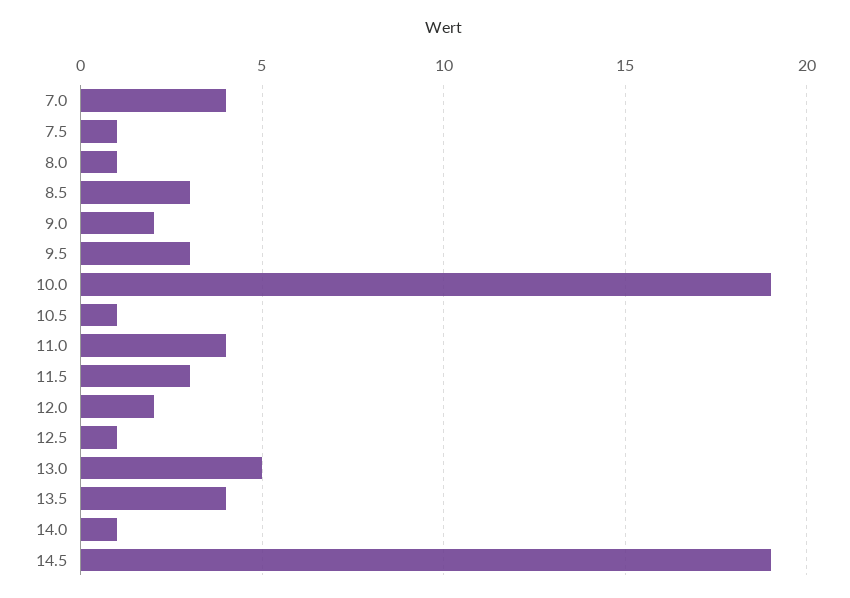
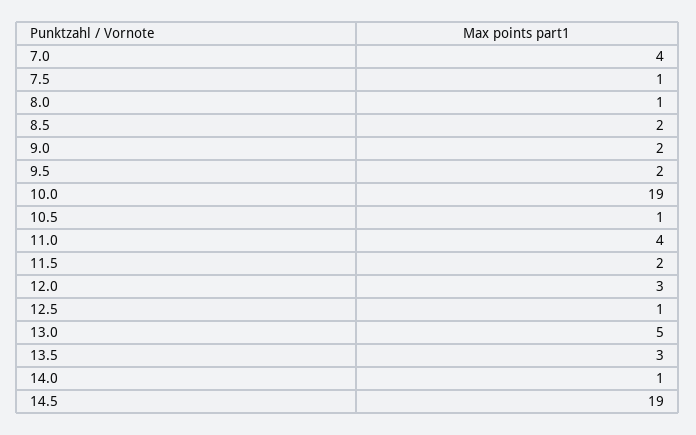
  {
    "7.0": 4,
    "7.5": 1,
    "8.0": 1,
-   "8.5": 3,
+   "8.5": 2,
    "9.0": 2,
-   "9.5": 3,
+   "9.5": 2,
    "10.0": 19,
    "10.5": 1,
    "11.0": 4,
-   "11.5": 3,
+   "11.5": 2,
-   "12.0": 2,
+   "12.0": 3,
    "12.5": 1,
    "13.0": 5,
-   "13.5": 4,
+   "13.5": 3,
    "14.0": 1,
    "14.5": 19
  }

